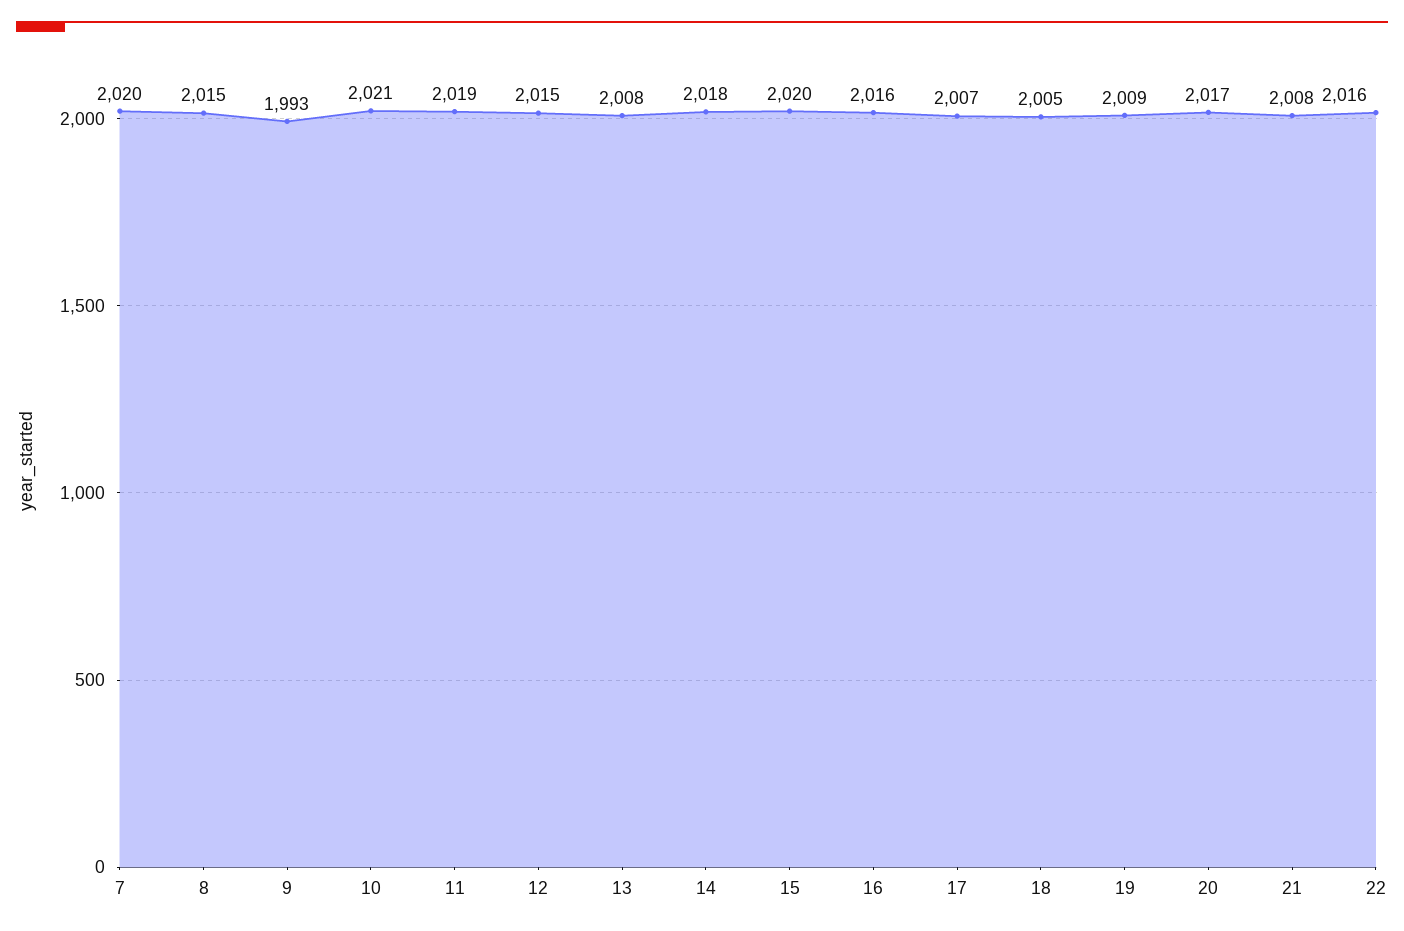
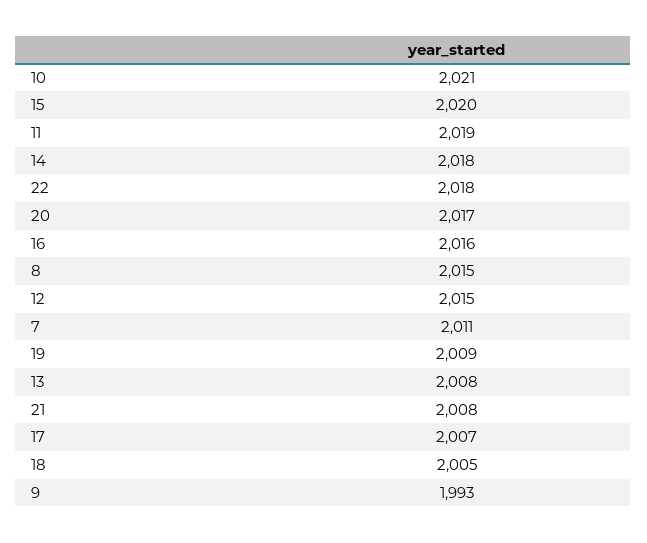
  {
-   "7": 2020,
+   "7": 2011,
    "8": 2015,
    "9": 1993,
    "10": 2021,
    "11": 2019,
    "12": 2015,
    "13": 2008,
    "14": 2018,
    "15": 2020,
    "16": 2016,
    "17": 2007,
    "18": 2005,
    "19": 2009,
    "20": 2017,
    "21": 2008,
-   "22": 2016
+   "22": 2018
  }

